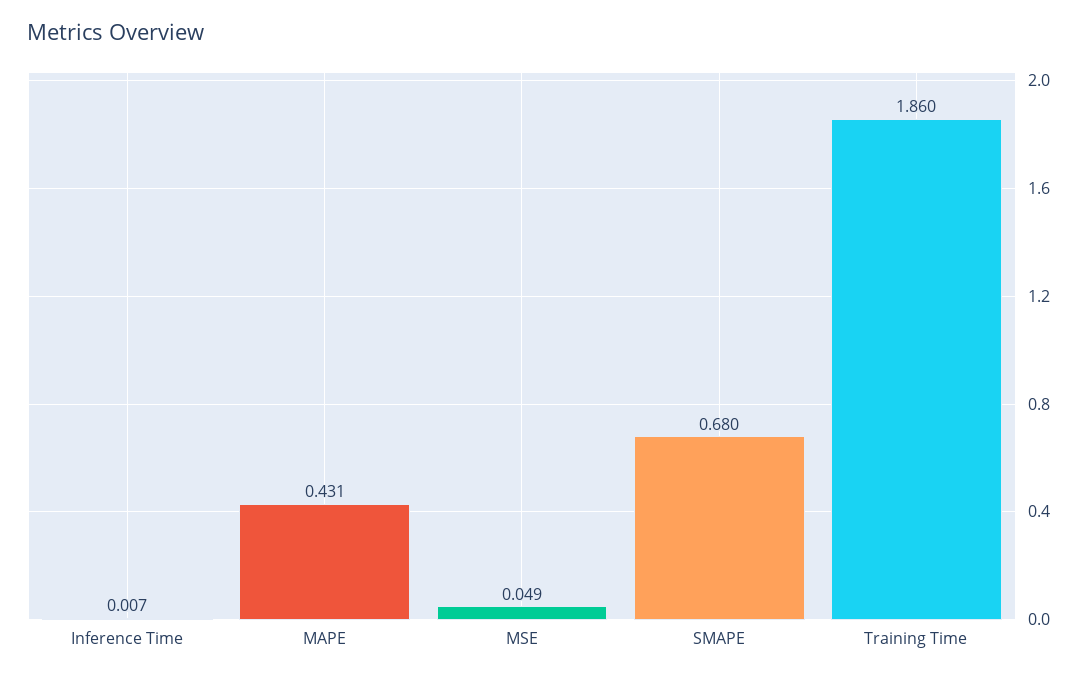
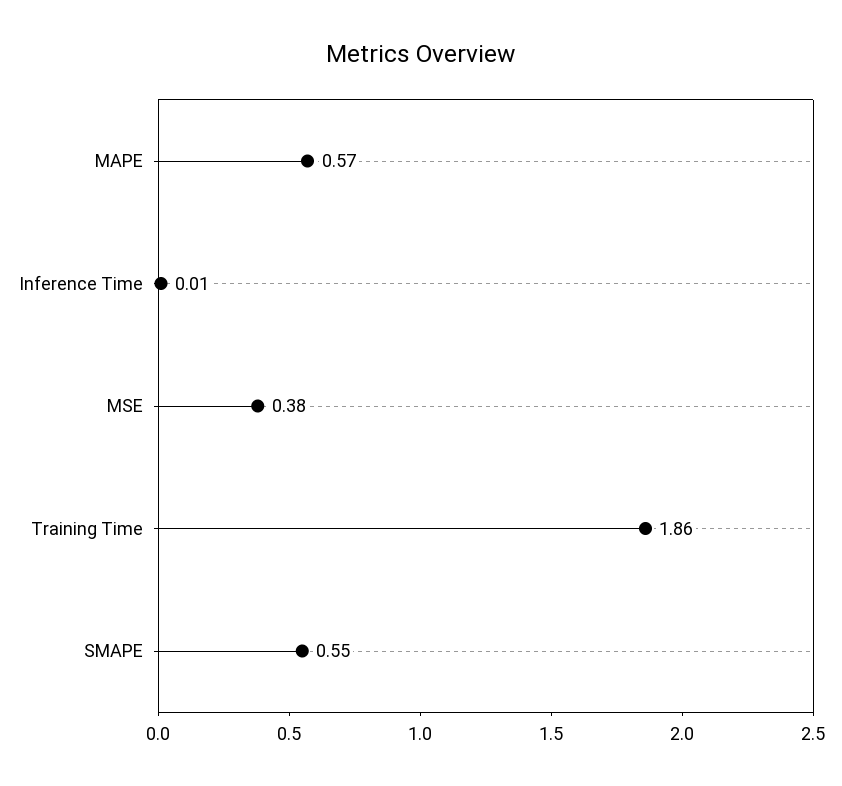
  {
    "Inference Time": 0.007,
-   "MAPE": 0.431,
+   "MAPE": 0.57,
-   "MSE": 0.049,
+   "MSE": 0.38,
-   "SMAPE": 0.68,
+   "SMAPE": 0.55,
    "Training Time": 1.86
  }

